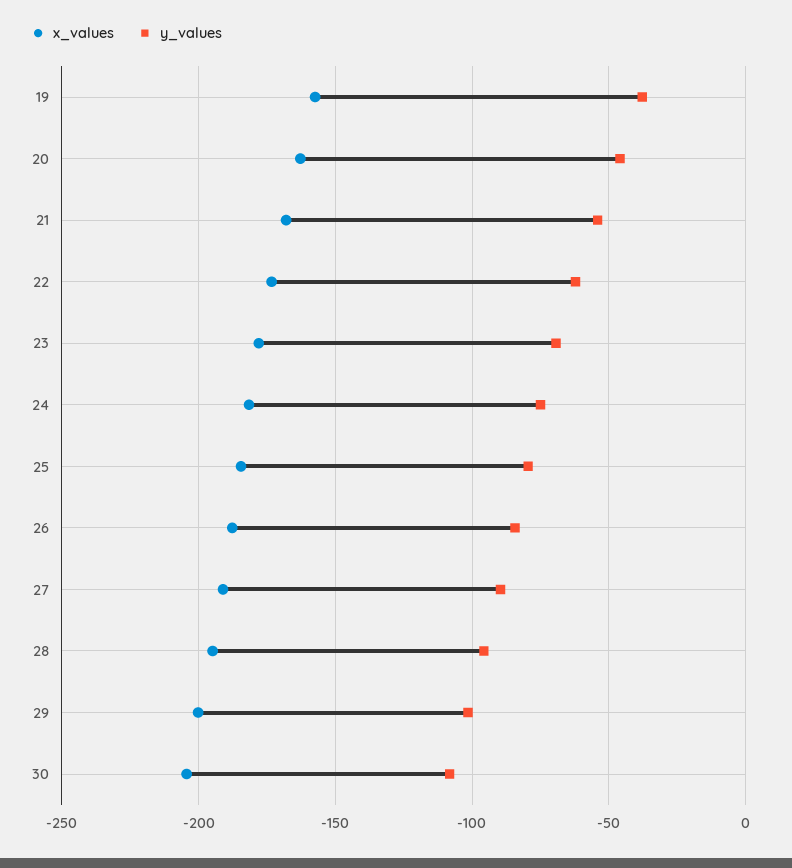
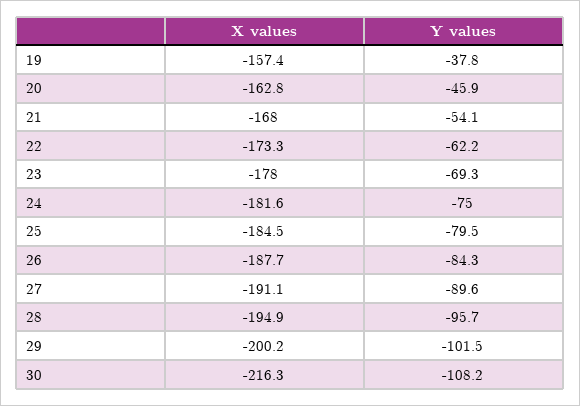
  {
    "x_values": {
      "19": -157.4,
      "20": -162.8,
      "21": -168,
      "22": -173.3,
      "23": -178,
      "24": -181.6,
      "25": -184.5,
      "26": -187.7,
      "27": -191.1,
      "28": -194.9,
      "29": -200.2,
-     "30": -205
+     "30": -216.3
    },
    "y_values": {
      "19": -37.8,
      "20": -45.9,
      "21": -54.1,
      "22": -62.2,
      "23": -69.3,
      "24": -75,
      "25": -79.5,
      "26": -84.3,
      "27": -89.6,
      "28": -95.7,
      "29": -101.5,
      "30": -108.2
    }
  }

